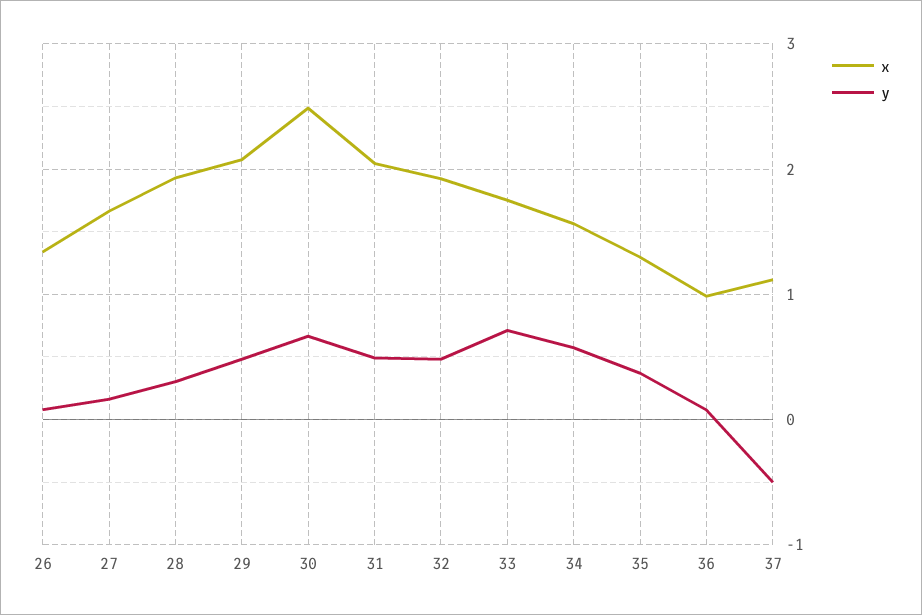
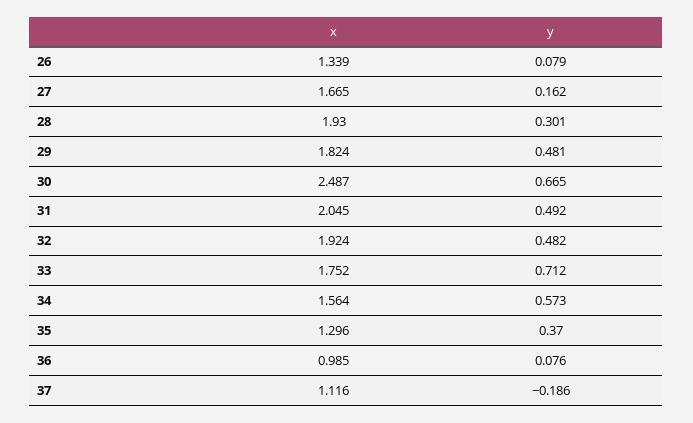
  {
    "x": {
      "26": 1.339,
      "27": 1.665,
      "28": 1.93,
-     "29": 2.1,
+     "29": 1.824,
      "30": 2.487,
      "31": 2.045,
      "32": 1.924,
      "33": 1.752,
      "34": 1.564,
      "35": 1.296,
      "36": 0.985,
      "37": 1.116
    },
    "y": {
      "26": 0.079,
      "27": 0.162,
      "28": 0.301,
      "29": 0.481,
      "30": 0.665,
      "31": 0.492,
      "32": 0.482,
      "33": 0.712,
      "34": 0.573,
      "35": 0.37,
      "36": 0.076,
-     "37": -0.5
+     "37": -0.186
    }
  }

